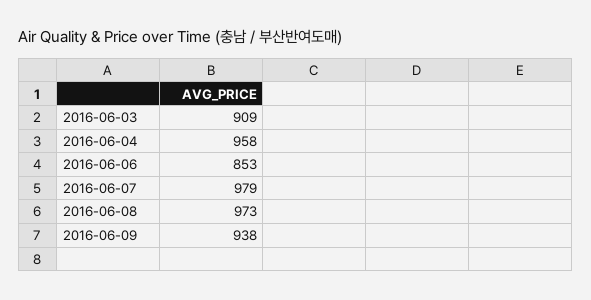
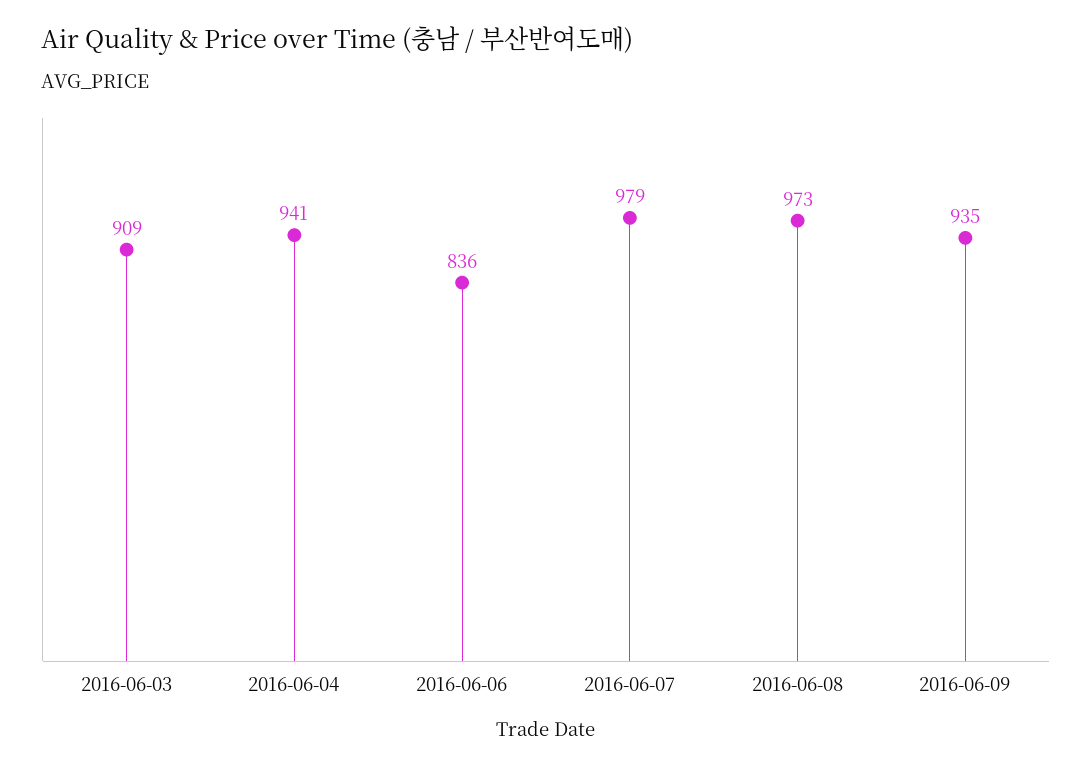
  {
    "2016-06-03": 909,
-   "2016-06-04": 958,
+   "2016-06-04": 941,
-   "2016-06-06": 853,
+   "2016-06-06": 836,
    "2016-06-07": 979,
    "2016-06-08": 973,
-   "2016-06-09": 938
+   "2016-06-09": 935
  }

